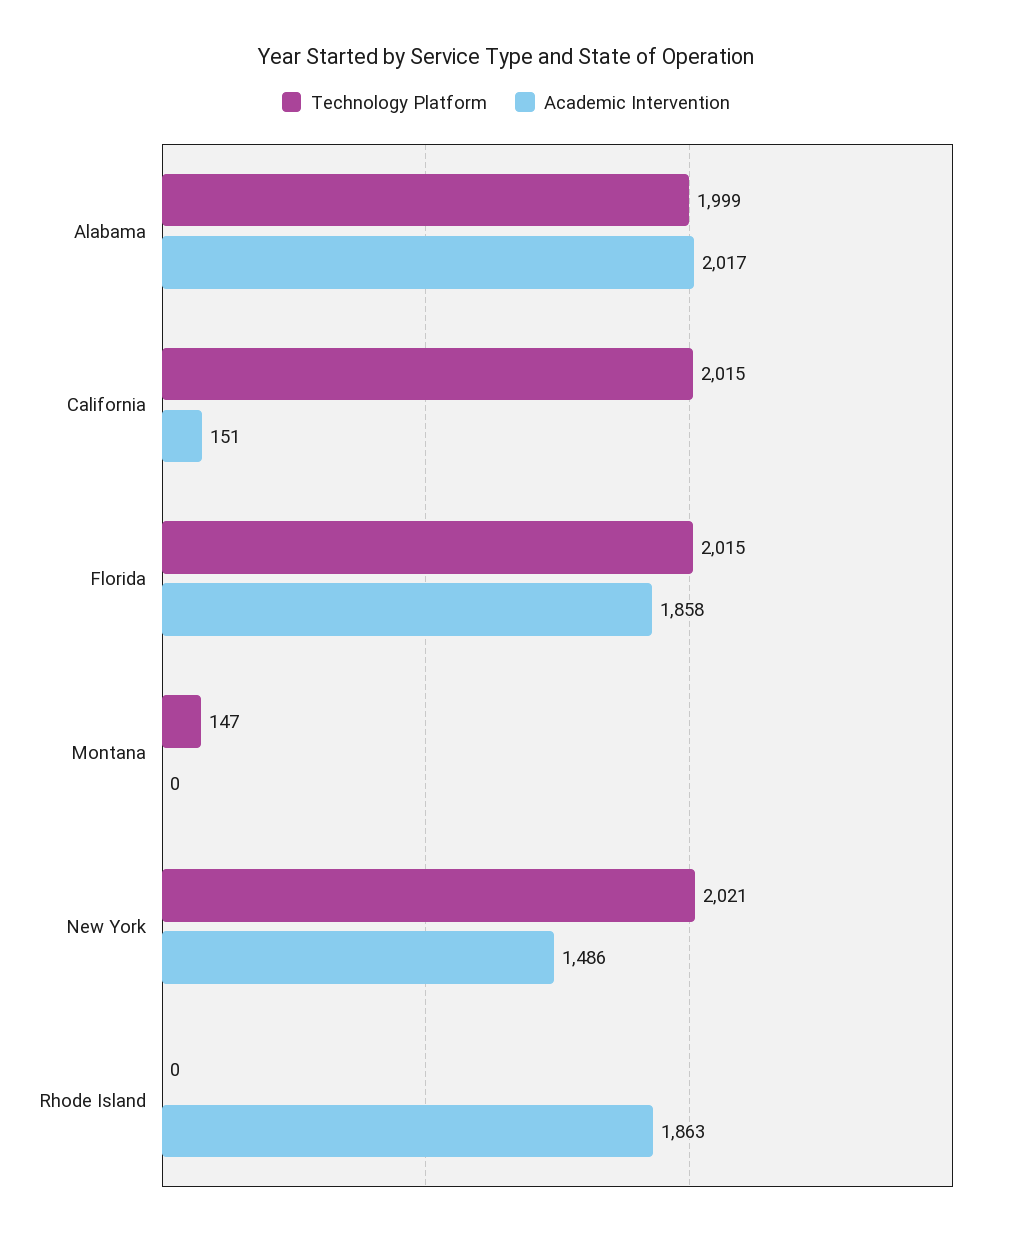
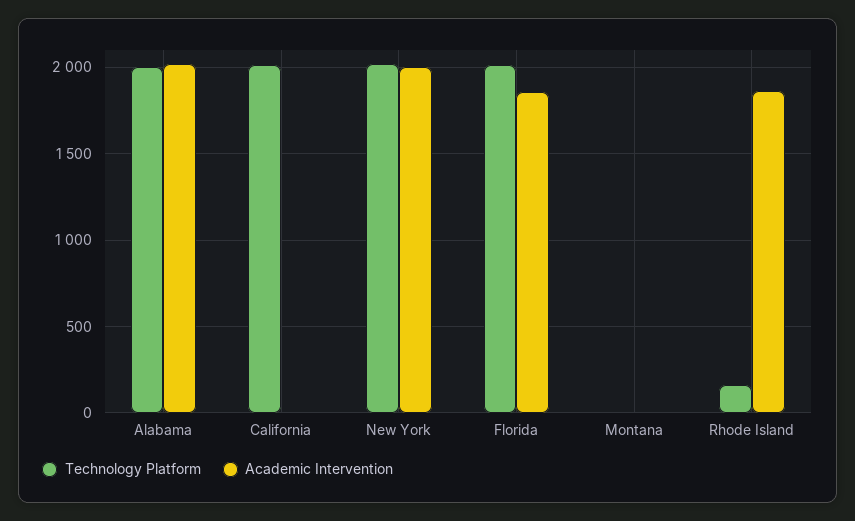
  {
    "Technology Platform": {
      "Alabama": 1999,
      "California": 2015,
      "Florida": 2015,
-     "Montana": 147,
+     "Montana": 0,
      "New York": 2021,
-     "Rhode Island": 0
+     "Rhode Island": 150
    },
    "Academic Intervention": {
      "Alabama": 2017,
-     "California": 151,
+     "California": 0,
      "Florida": 1858,
      "Montana": 0,
-     "New York": 1486,
+     "New York": 2000,
      "Rhode Island": 1863
    }
  }

